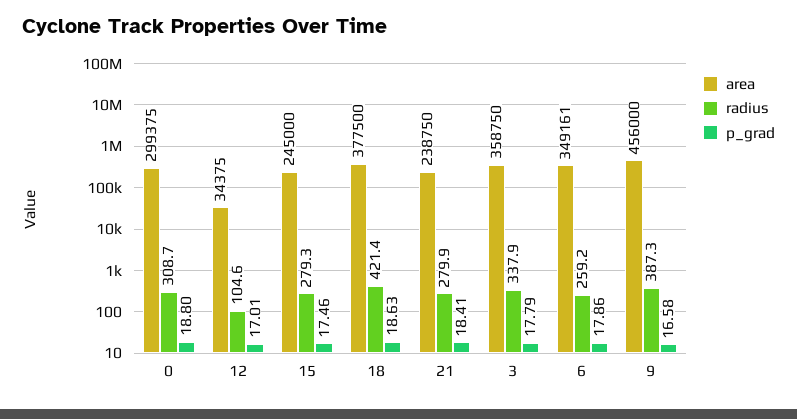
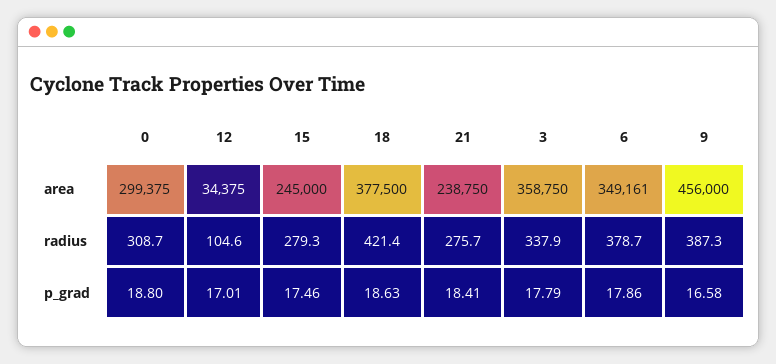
  {
    "area": {
      "0": 299375,
      "12": 34375,
      "15": 245000,
      "18": 377500,
      "21": 238750,
      "3": 358750,
      "6": 349161,
      "9": 456000
    },
    "radius": {
      "0": 308.7,
      "12": 104.6,
      "15": 279.3,
      "18": 421.4,
-     "21": 279.9,
+     "21": 275.7,
      "3": 337.9,
-     "6": 259.2,
+     "6": 378.7,
      "9": 387.3
    },
    "p_grad": {
      "0": 18.8,
      "12": 17.01,
      "15": 17.46,
      "18": 18.63,
      "21": 18.41,
      "3": 17.79,
      "6": 17.86,
      "9": 16.58
    }
  }

